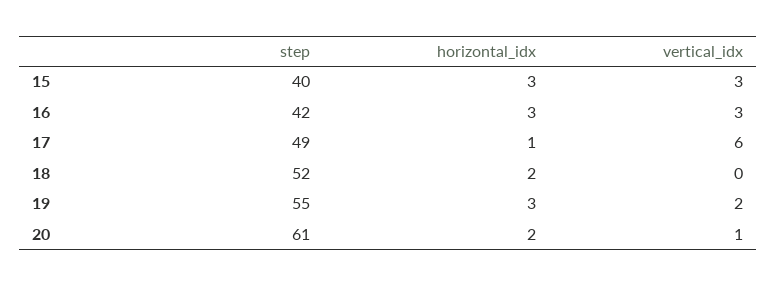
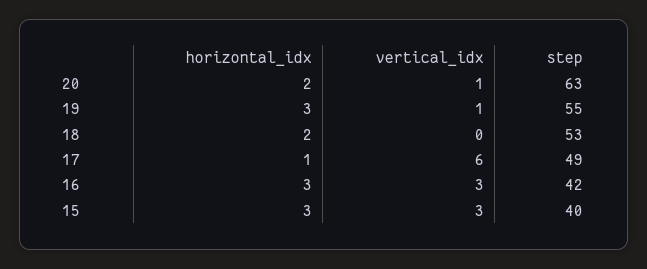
  {
    "step": {
      "15": 40,
      "16": 42,
      "17": 49,
-     "18": 52,
+     "18": 53,
      "19": 55,
-     "20": 61
+     "20": 63
    },
    "horizontal_idx": {
      "15": 3,
      "16": 3,
      "17": 1,
      "18": 2,
      "19": 3,
      "20": 2
    },
    "vertical_idx": {
      "15": 3,
      "16": 3,
      "17": 6,
      "18": 0,
-     "19": 2,
+     "19": 1,
      "20": 1
    }
  }

